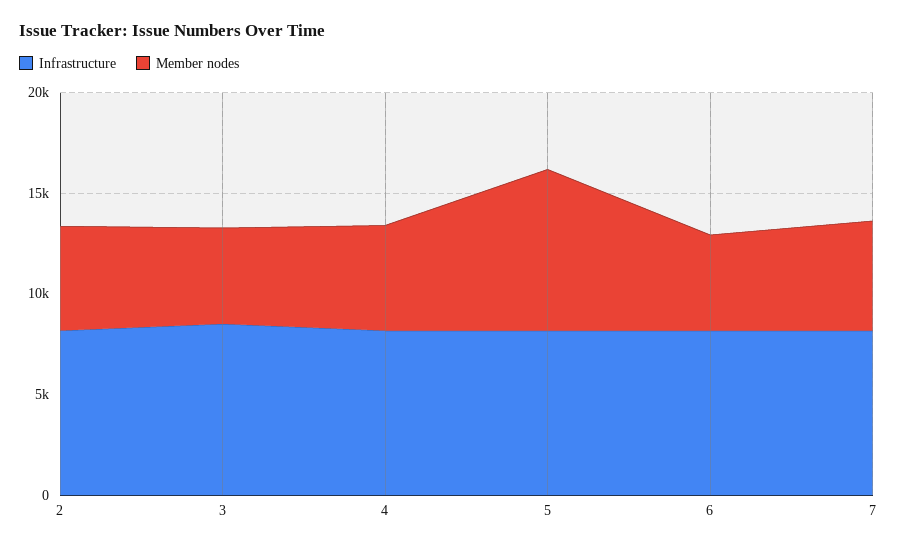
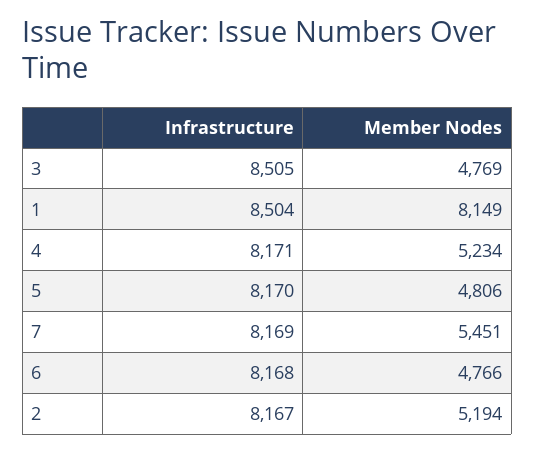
  {
    "Infrastructure": {
      "2": 8167,
      "3": 8505,
      "4": 8171,
      "5": 8170,
      "6": 8168,
-     "7": 8169
+     "7": 8169,
+     "1": 8504
    },
    "Member nodes": {
      "2": 5194,
      "3": 4769,
      "4": 5234,
-     "5": 8000,
+     "5": 4806,
      "6": 4766,
-     "7": 5451
+     "7": 5451,
+     "1": 8149
    }
  }

